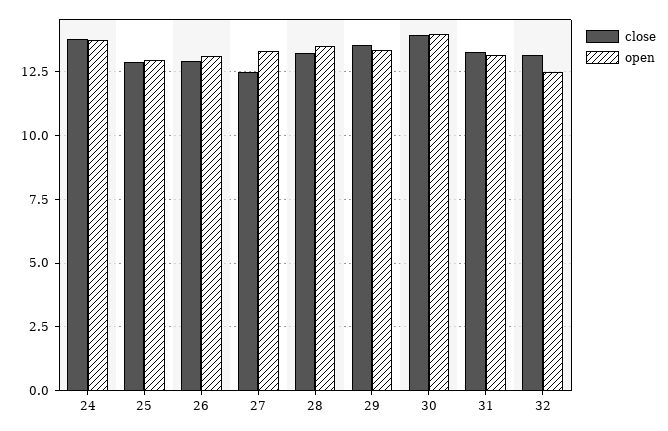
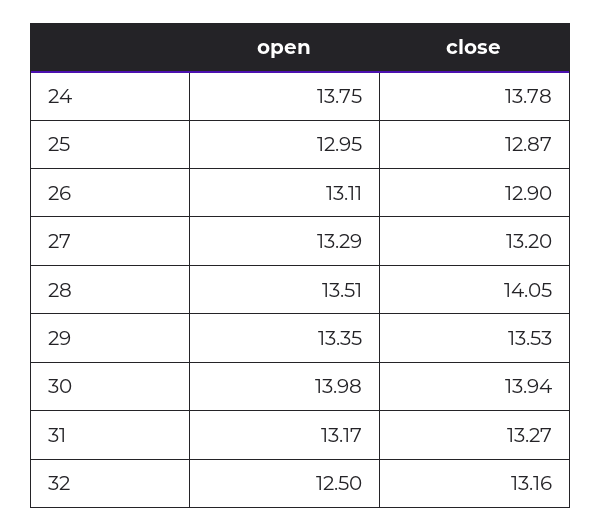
  {
    "close": {
      "24": 13.78,
      "25": 12.87,
      "26": 12.9,
-     "27": 12.5,
+     "27": 13.2,
-     "28": 13.25,
+     "28": 14.05,
      "29": 13.53,
      "30": 13.94,
      "31": 13.27,
      "32": 13.16
    },
    "open": {
      "24": 13.75,
      "25": 12.95,
      "26": 13.11,
      "27": 13.29,
      "28": 13.51,
      "29": 13.35,
      "30": 13.98,
      "31": 13.17,
      "32": 12.5
    }
  }

